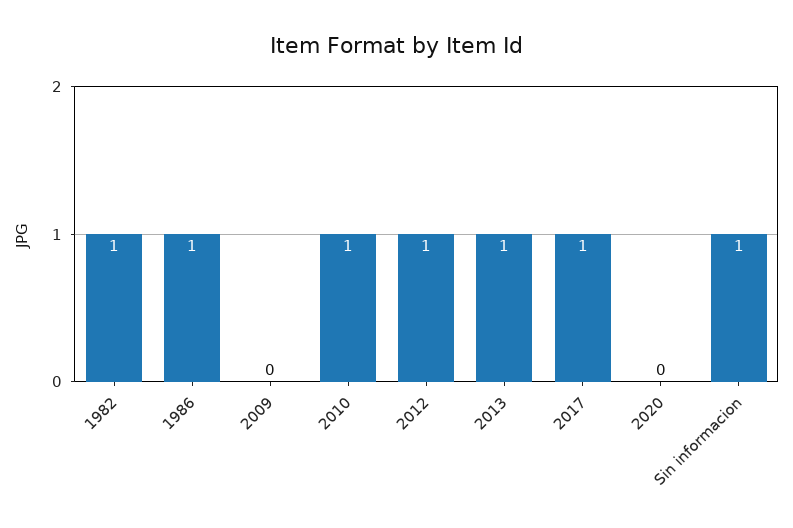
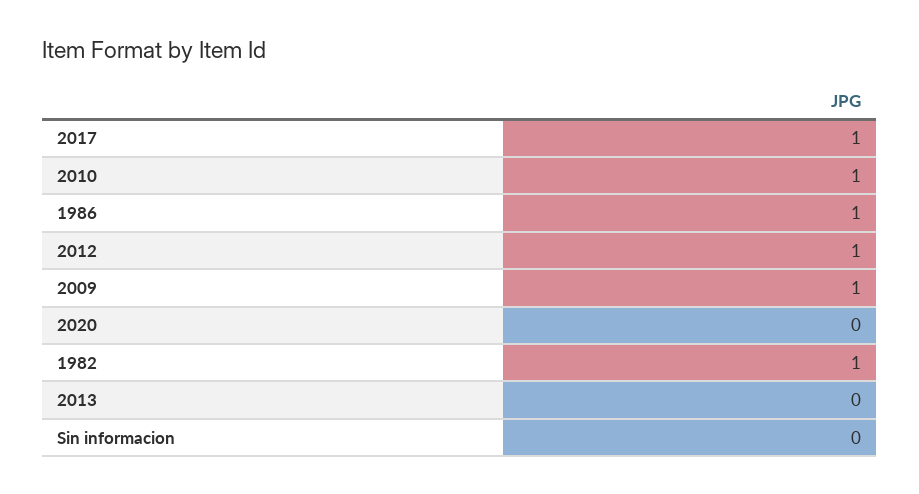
  {
    "1982": 1,
    "1986": 1,
-   "2009": 0,
+   "2009": 1,
    "2010": 1,
    "2012": 1,
-   "2013": 1,
+   "2013": 0,
    "2017": 1,
    "2020": 0,
-   "Sin informacion": 1
+   "Sin informacion": 0
  }

